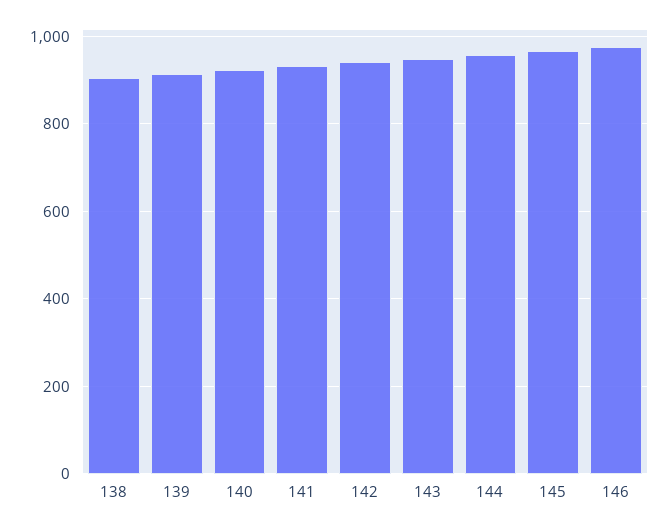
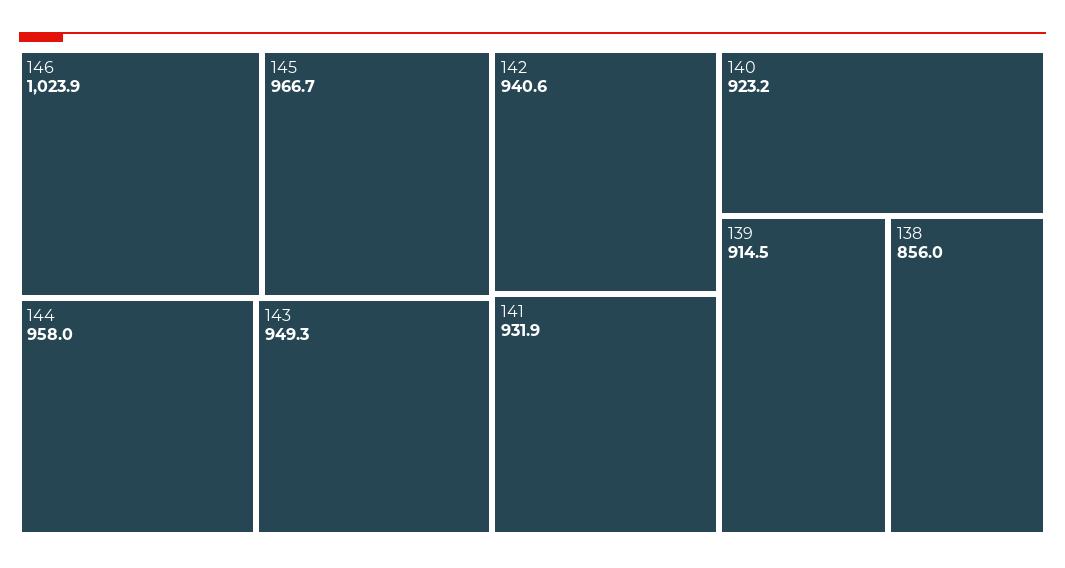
  {
-   "138": 900,
+   "138": 856,
    "139": 914.5,
    "140": 923.2,
    "141": 931.9,
    "142": 940.6,
    "143": 949.3,
    "144": 958,
    "145": 966.7,
-   "146": 980
+   "146": 1023.9
  }

